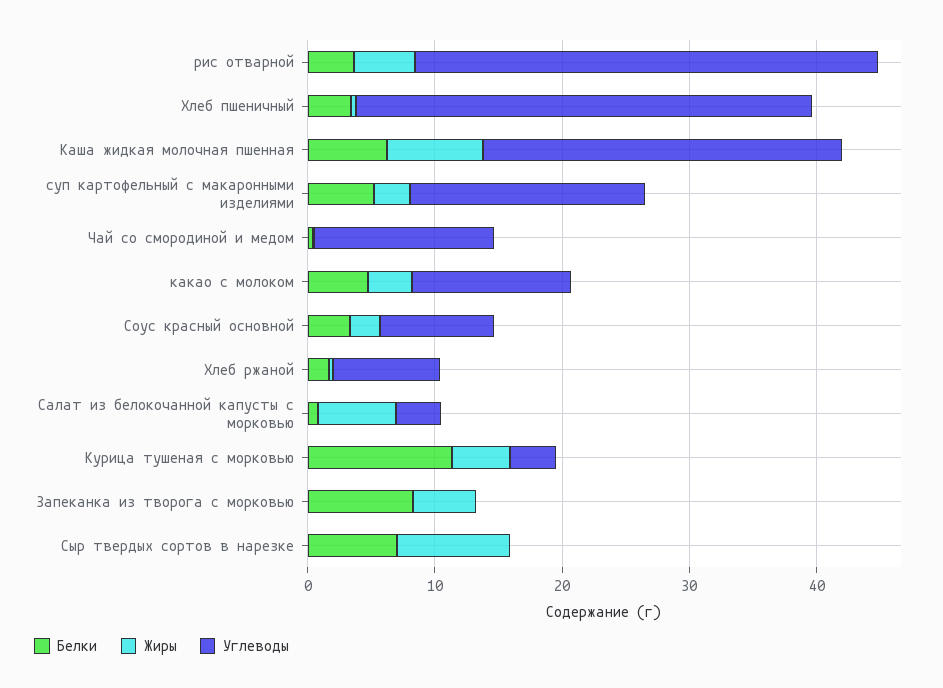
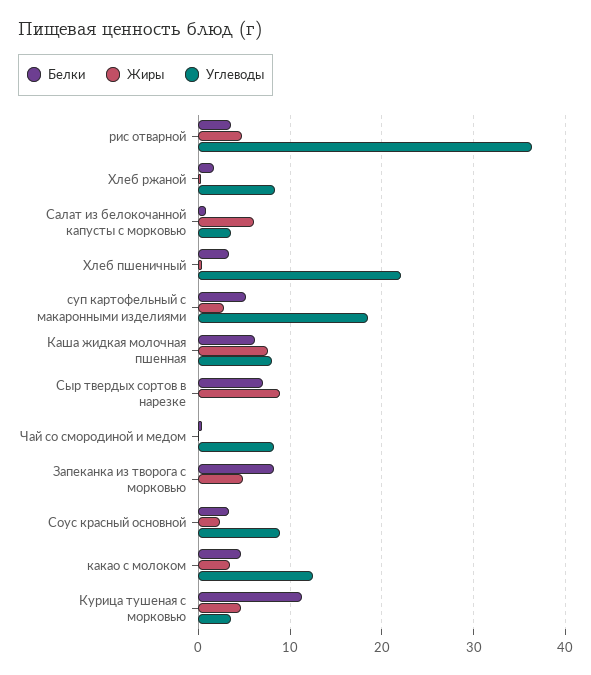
  {
    "Белки": {
      "рис отварной": 4,
      "Хлеб пшеничный": 3,
      "Каша жидкая молочная пшенная": 6,
      "суп картофельный с макаронными изделиями": 5,
      "Чай со смородиной и медом": 0,
      "какао с молоком": 5,
      "Соус красный основной": 3,
      "Хлеб ржаной": 2,
      "Салат из белокочанной капусты с морковью": 1,
      "Курица тушеная с морковью": 11,
      "Запеканка из творога с морковью": 8,
      "Сыр твердых сортов в нарезке": 7
    },
    "Жиры": {
      "рис отварной": 5,
      "Хлеб пшеничный": 0,
      "Каша жидкая молочная пшенная": 8,
      "суп картофельный с макаронными изделиями": 3,
      "Чай со смородиной и медом": 0,
      "какао с молоком": 4,
      "Соус красный основной": 2,
      "Хлеб ржаной": 0,
      "Салат из белокочанной капусты с морковью": 6,
      "Курица тушеная с морковью": 5,
      "Запеканка из творога с морковью": 5,
      "Сыр твердых сортов в нарезке": 9
    },
    "Углеводы": {
      "рис отварной": 36,
-     "Хлеб пшеничный": 36,
+     "Хлеб пшеничный": 22,
-     "Каша жидкая молочная пшенная": 28,
+     "Каша жидкая молочная пшенная": 8,
      "суп картофельный с макаронными изделиями": 19,
-     "Чай со смородиной и медом": 14,
+     "Чай со смородиной и медом": 8,
      "какао с молоком": 13,
      "Соус красный основной": 9,
      "Хлеб ржаной": 8,
      "Салат из белокочанной капусты с морковью": 4,
      "Курица тушеная с морковью": 4,
      "Запеканка из творога с морковью": 0,
      "Сыр твердых сортов в нарезке": 0
    }
  }

